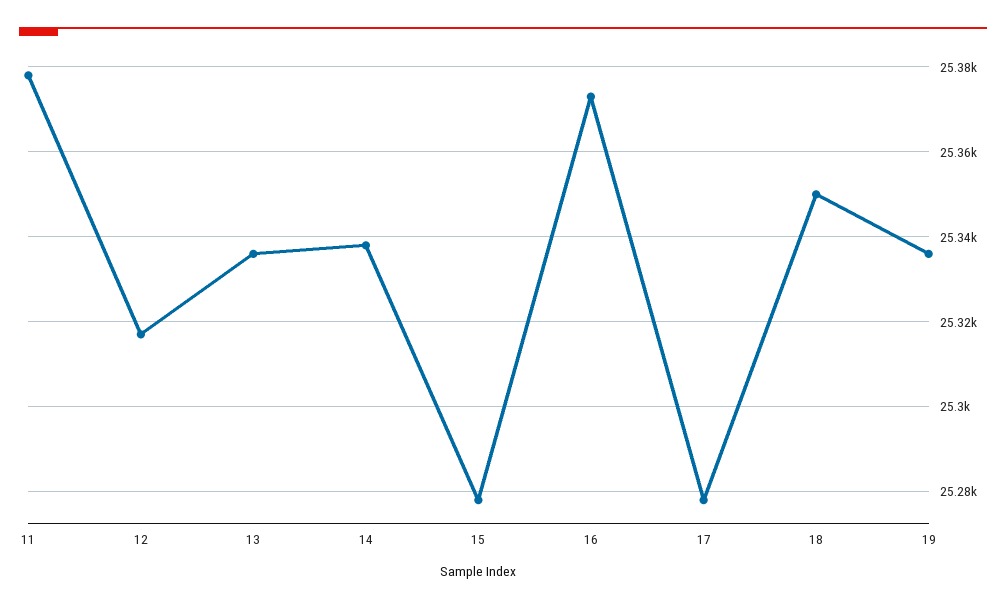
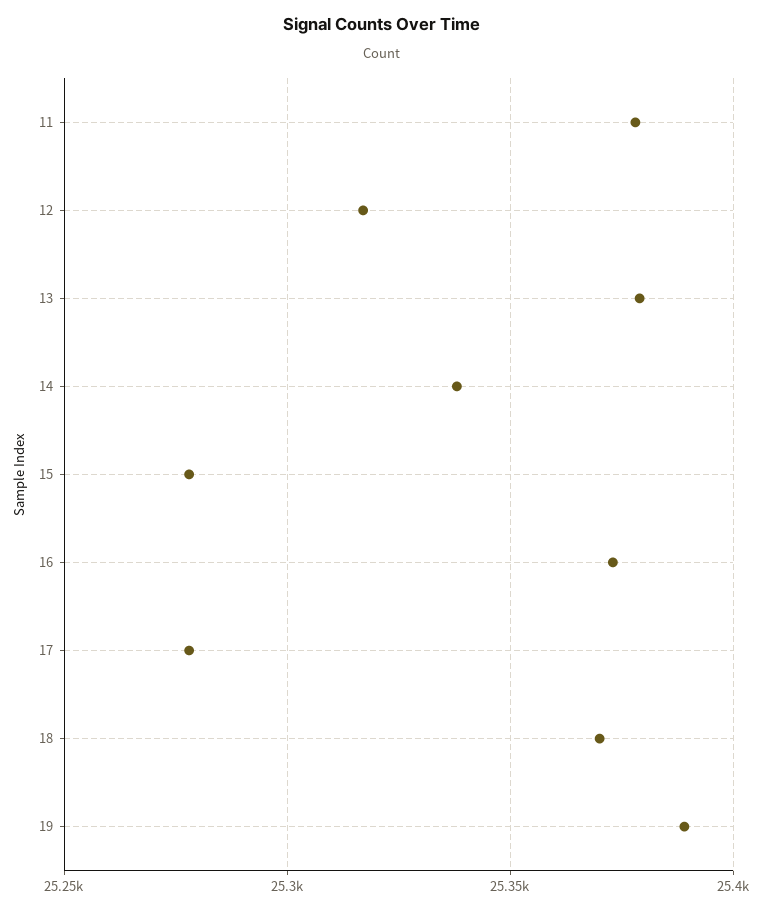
  {
    "11": 25380,
    "12": 25315,
-   "13": 25335,
+   "13": 25380,
    "14": 25340,
    "15": 25280,
    "16": 25375,
    "17": 25280,
-   "18": 25350,
+   "18": 25370,
-   "19": 25335
+   "19": 25390
  }

